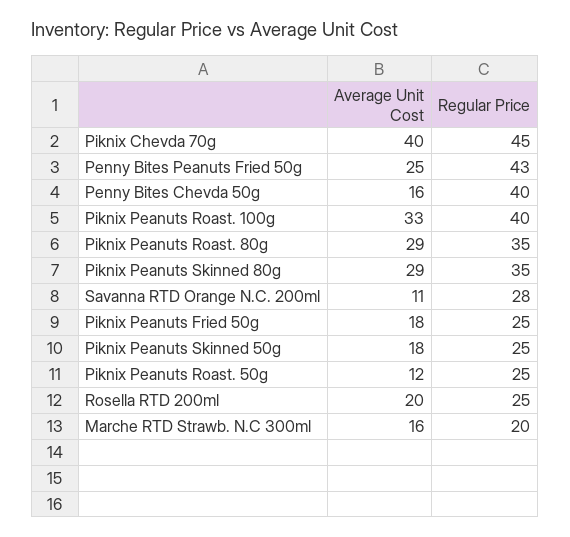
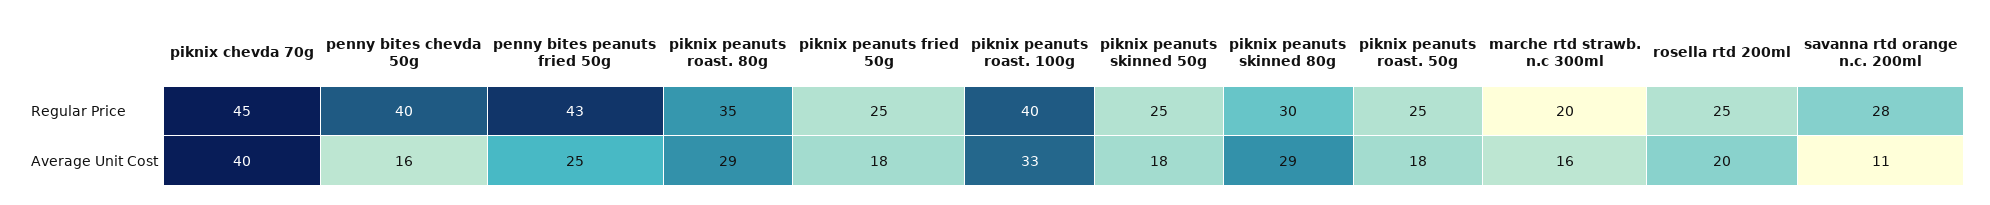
  {
    "Average Unit Cost": {
      "Piknix Chevda 70g": 40,
      "Penny Bites Peanuts Fried 50g": 25,
      "Penny Bites Chevda 50g": 16,
      "Piknix Peanuts Roast. 100g": 33,
      "Piknix Peanuts Roast. 80g": 29,
      "Piknix Peanuts Skinned 80g": 29,
      "Savanna RTD Orange N.C. 200ml": 11,
      "Piknix Peanuts Fried 50g": 18,
      "Piknix Peanuts Skinned 50g": 18,
-     "Piknix Peanuts Roast. 50g": 12,
+     "Piknix Peanuts Roast. 50g": 18,
      "Rosella RTD 200ml": 20,
      "Marche RTD Strawb. N.C 300ml": 16
    },
    "Regular Price": {
      "Piknix Chevda 70g": 45,
      "Penny Bites Peanuts Fried 50g": 43,
      "Penny Bites Chevda 50g": 40,
      "Piknix Peanuts Roast. 100g": 40,
      "Piknix Peanuts Roast. 80g": 35,
-     "Piknix Peanuts Skinned 80g": 35,
+     "Piknix Peanuts Skinned 80g": 30,
      "Savanna RTD Orange N.C. 200ml": 28,
      "Piknix Peanuts Fried 50g": 25,
      "Piknix Peanuts Skinned 50g": 25,
      "Piknix Peanuts Roast. 50g": 25,
      "Rosella RTD 200ml": 25,
      "Marche RTD Strawb. N.C 300ml": 20
    }
  }

